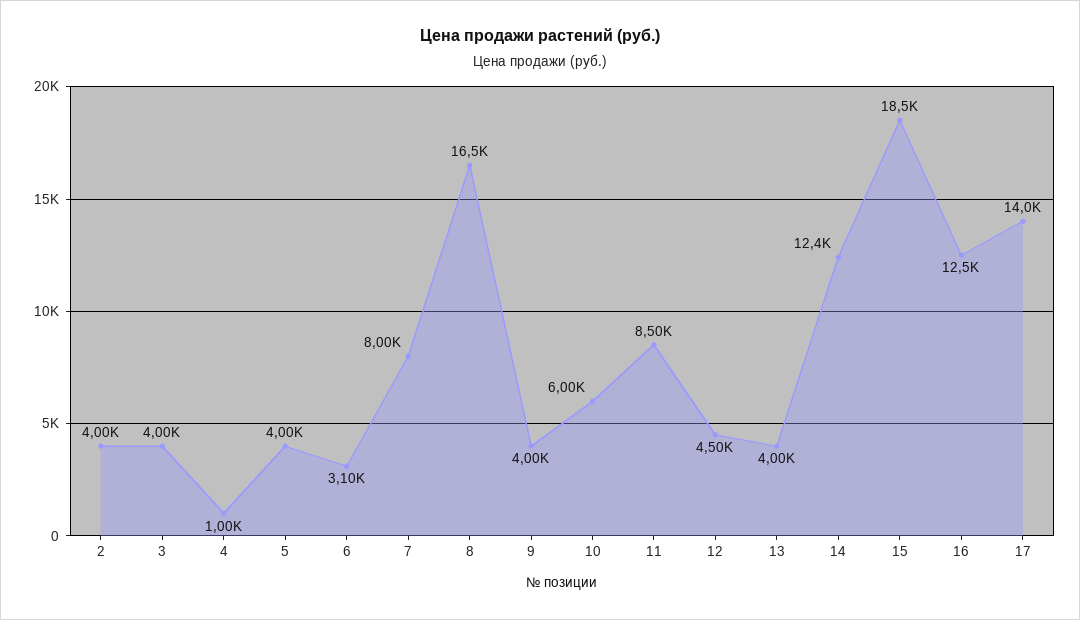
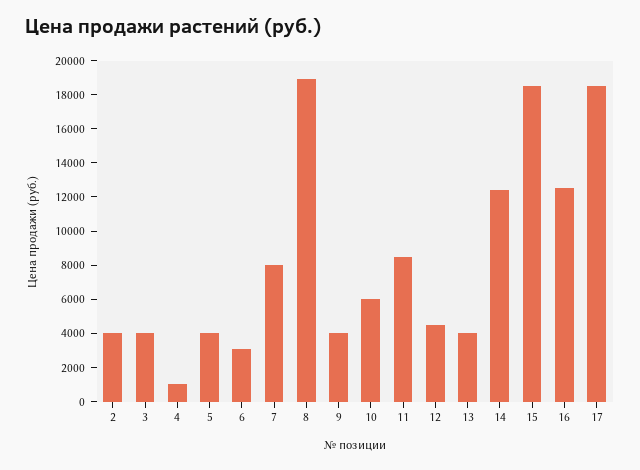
  {
    "2": 4000,
    "3": 4000,
    "4": 1000,
    "5": 4000,
    "6": 3100,
    "7": 8000,
-   "8": 16500,
+   "8": 19000,
    "9": 4000,
    "10": 6000,
    "11": 8500,
    "12": 4500,
    "13": 4000,
    "14": 12400,
    "15": 18500,
    "16": 12500,
-   "17": 14000
+   "17": 18500
  }

